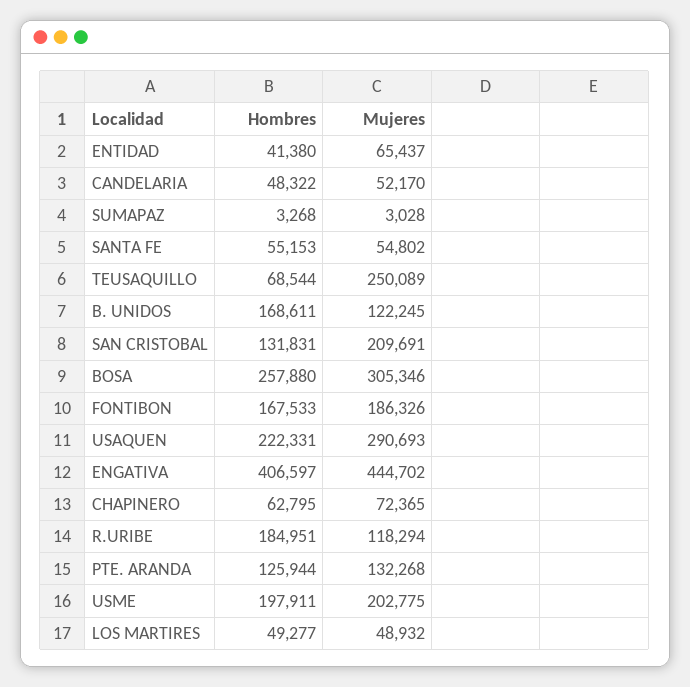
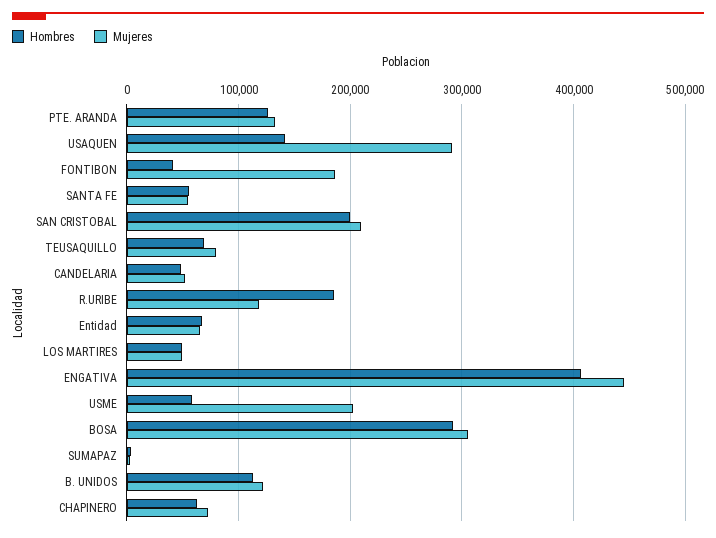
  {
    "Hombres": {
-     "ENTIDAD": 41380,
+     "ENTIDAD": 70000,
      "CANDELARIA": 48322,
      "SUMAPAZ": 3268,
      "SANTA FE": 55153,
      "TEUSAQUILLO": 68544,
-     "B. UNIDOS": 168611,
+     "B. UNIDOS": 110000,
-     "SAN CRISTOBAL": 131831,
+     "SAN CRISTOBAL": 200000,
-     "BOSA": 257880,
+     "BOSA": 290000,
-     "FONTIBON": 167533,
+     "FONTIBON": 40000,
-     "USAQUEN": 222331,
+     "USAQUEN": 140000,
      "ENGATIVA": 406597,
      "CHAPINERO": 62795,
      "R.URIBE": 184951,
      "PTE. ARANDA": 125944,
-     "USME": 197911,
+     "USME": 60000,
      "LOS MARTIRES": 49277
    },
    "Mujeres": {
      "ENTIDAD": 65437,
      "CANDELARIA": 52170,
      "SUMAPAZ": 3028,
      "SANTA FE": 54802,
-     "TEUSAQUILLO": 250089,
+     "TEUSAQUILLO": 80000,
      "B. UNIDOS": 122245,
      "SAN CRISTOBAL": 209691,
      "BOSA": 305346,
      "FONTIBON": 186326,
      "USAQUEN": 290693,
      "ENGATIVA": 444702,
      "CHAPINERO": 72365,
      "R.URIBE": 118294,
      "PTE. ARANDA": 132268,
      "USME": 202775,
      "LOS MARTIRES": 48932
    }
  }

